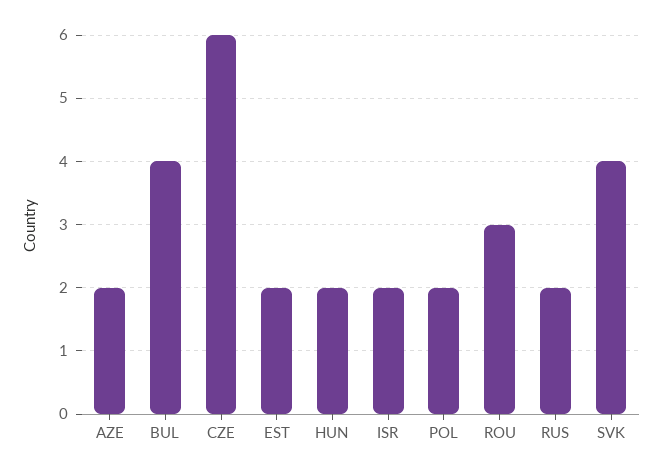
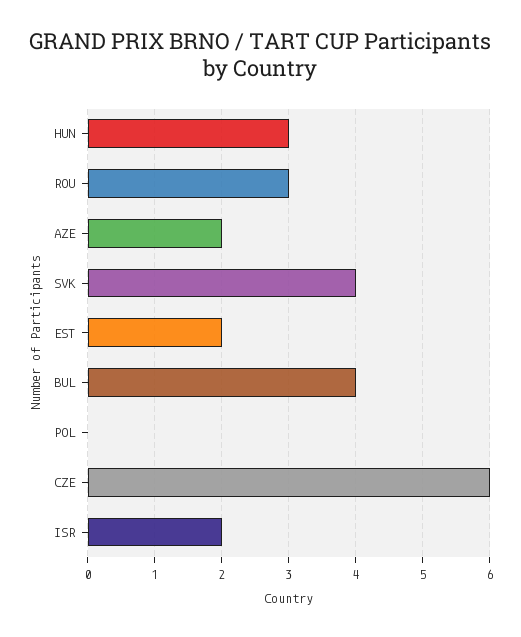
  {
    "AZE": 2,
    "BUL": 4,
    "CZE": 6,
    "EST": 2,
-   "HUN": 2,
+   "HUN": 3,
    "ISR": 2,
-   "POL": 2,
+   "POL": 0,
    "ROU": 3,
-   "RUS": 2,
    "SVK": 4
  }

